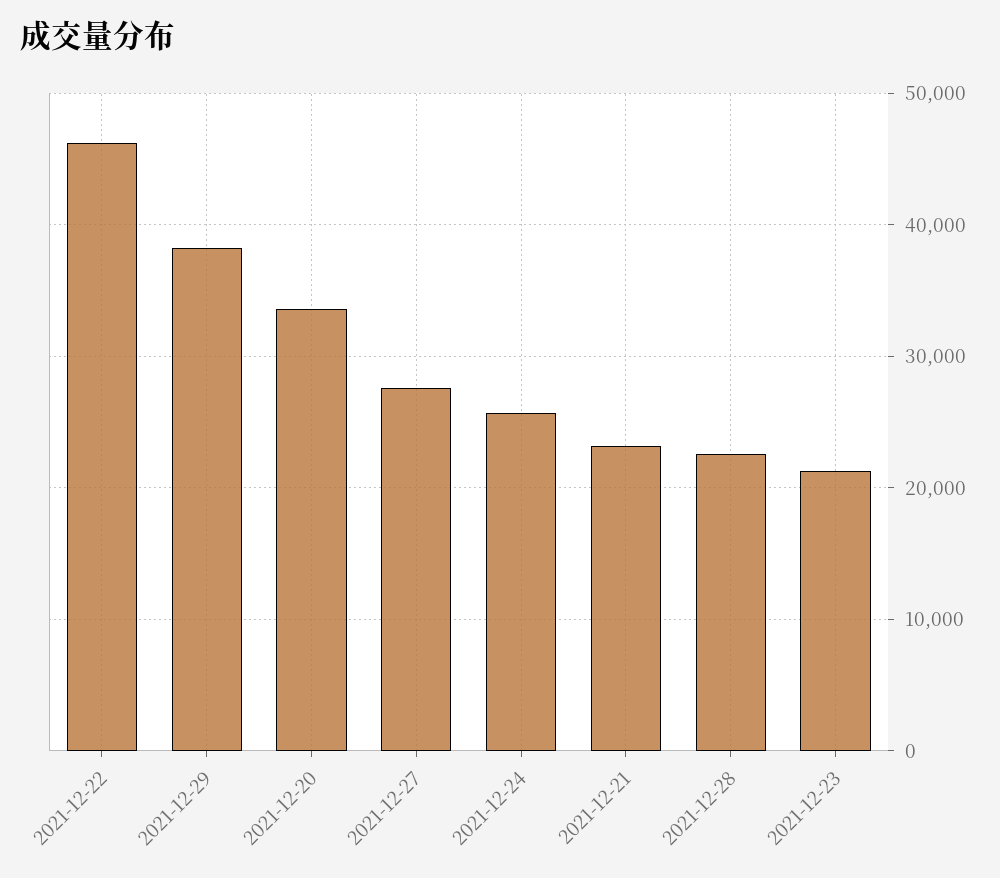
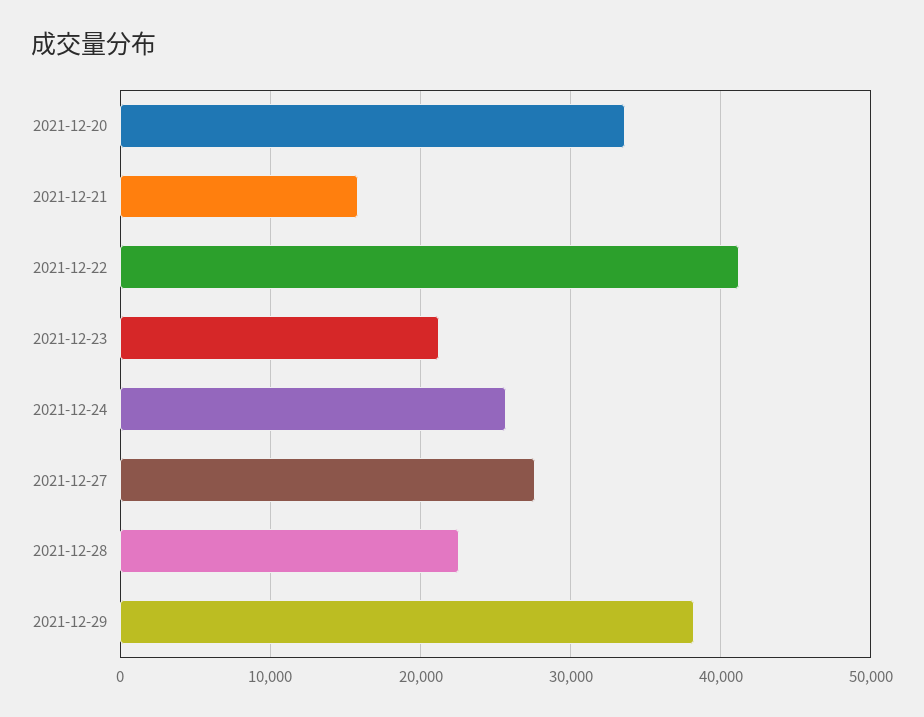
  {
-   "2021-12-22": 46000,
+   "2021-12-22": 41000,
    "2021-12-29": 38000,
    "2021-12-20": 34000,
    "2021-12-27": 28000,
    "2021-12-24": 26000,
-   "2021-12-21": 23000,
+   "2021-12-21": 16000,
    "2021-12-28": 23000,
    "2021-12-23": 21000
  }

